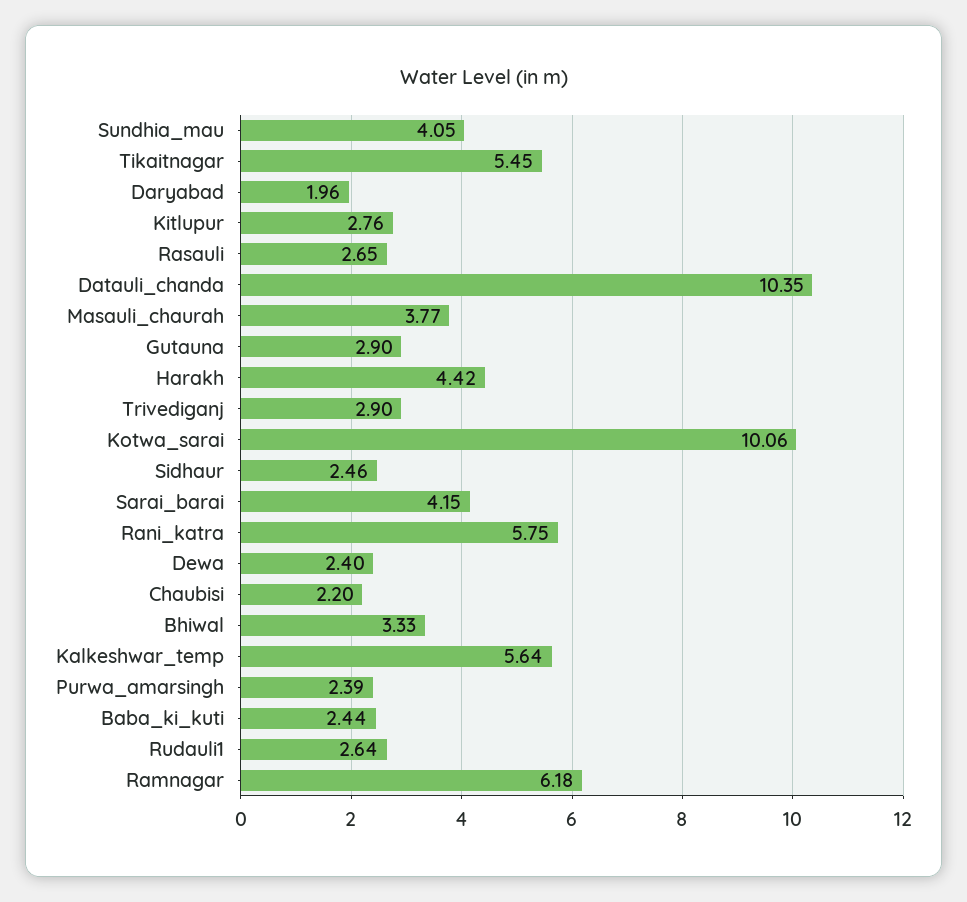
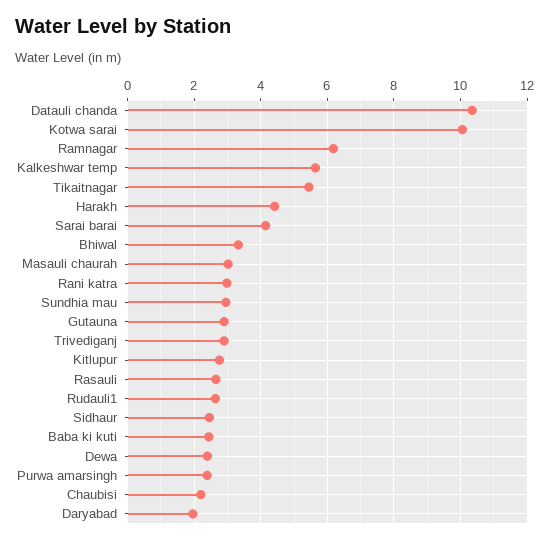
  {
-   "Sundhia_mau": 4.05,
+   "Sundhia_mau": 3,
    "Tikaitnagar": 5.45,
    "Daryabad": 1.96,
    "Kitlupur": 2.76,
    "Rasauli": 2.65,
    "Datauli_chanda": 10.35,
-   "Masauli_chaurah": 3.77,
+   "Masauli_chaurah": 3,
    "Gutauna": 2.9,
    "Harakh": 4.42,
    "Trivediganj": 2.9,
    "Kotwa_sarai": 10.06,
    "Sidhaur": 2.46,
    "Sarai_barai": 4.15,
-   "Rani_katra": 5.75,
+   "Rani_katra": 3,
    "Dewa": 2.4,
    "Chaubisi": 2.2,
    "Bhiwal": 3.33,
    "Kalkeshwar_temp": 5.64,
    "Purwa_amarsingh": 2.39,
    "Baba_ki_kuti": 2.44,
    "Rudauli1": 2.64,
    "Ramnagar": 6.18
  }

